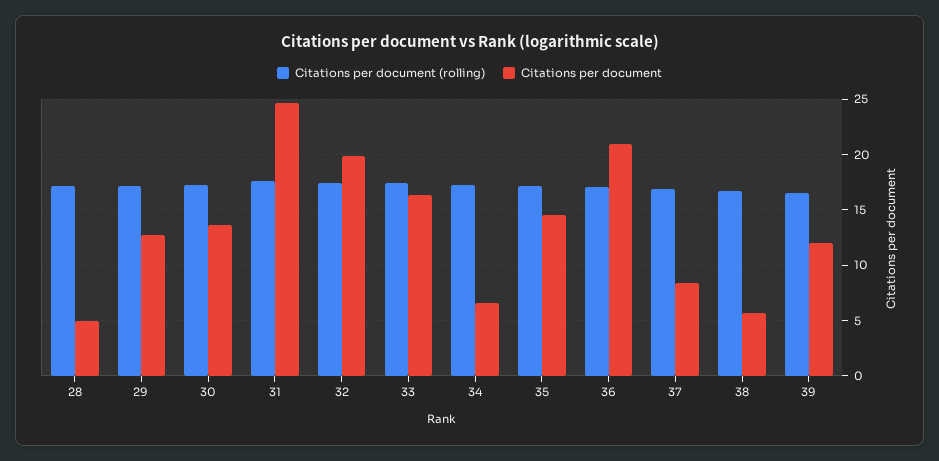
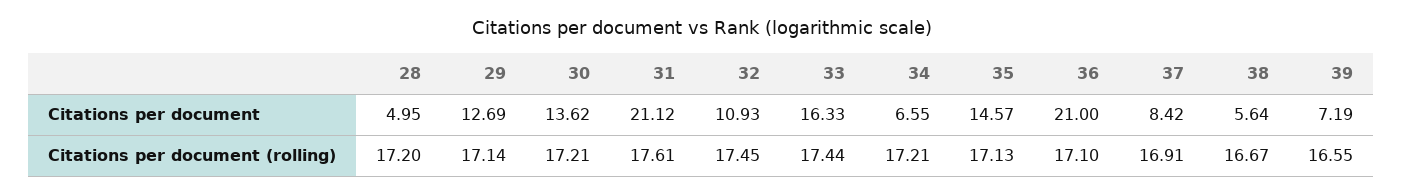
  {
    "Citations per document (rolling)": {
      "28": 17.2,
      "29": 17.14,
      "30": 17.21,
      "31": 17.61,
      "32": 17.45,
      "33": 17.44,
      "34": 17.21,
      "35": 17.13,
      "36": 17.1,
      "37": 16.91,
      "38": 16.67,
      "39": 16.55
    },
    "Citations per document": {
      "28": 4.95,
      "29": 12.69,
      "30": 13.62,
-     "31": 25,
+     "31": 21.12,
-     "32": 20,
+     "32": 10.93,
      "33": 16.33,
      "34": 6.55,
      "35": 14.57,
      "36": 21,
      "37": 8.42,
      "38": 5.64,
-     "39": 12
+     "39": 7.19
    }
  }

